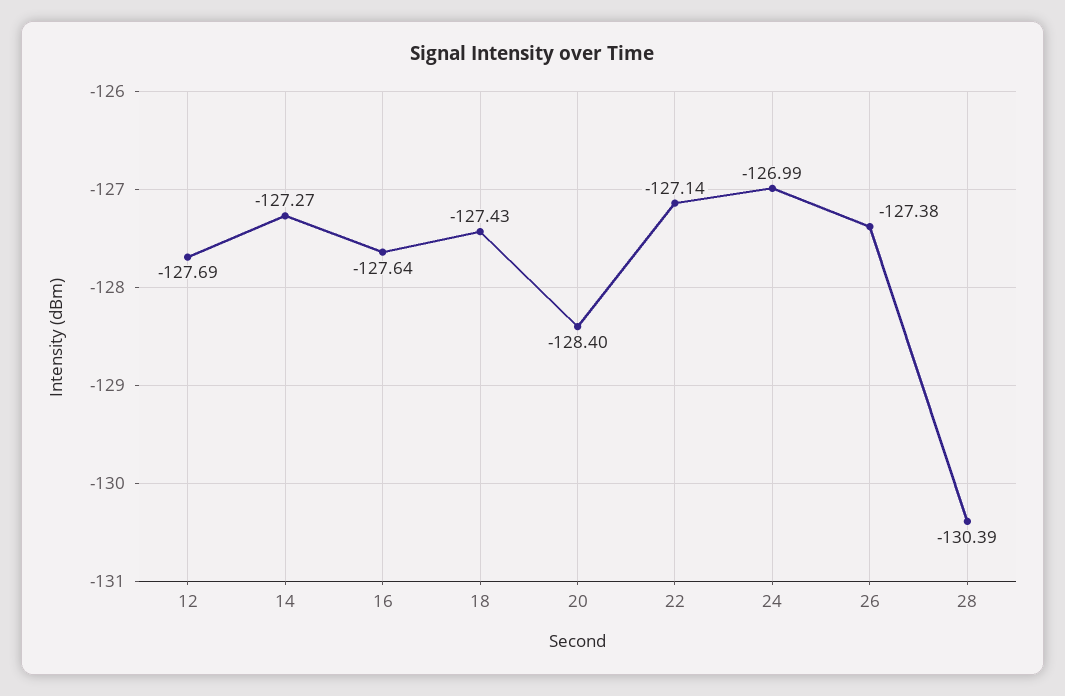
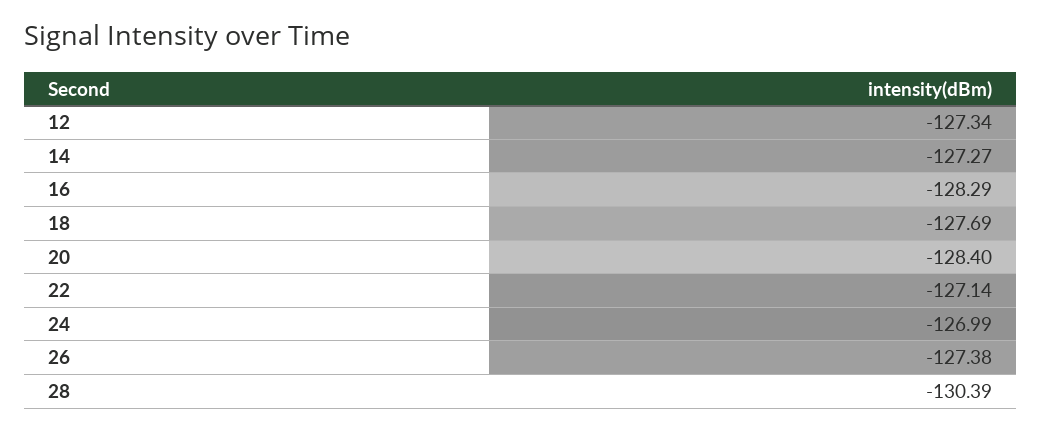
  {
-   "12": -127.69,
+   "12": -127.34,
    "14": -127.27,
-   "16": -127.64,
+   "16": -128.29,
-   "18": -127.43,
+   "18": -127.69,
    "20": -128.4,
    "22": -127.14,
    "24": -126.99,
    "26": -127.38,
    "28": -130.39
  }

